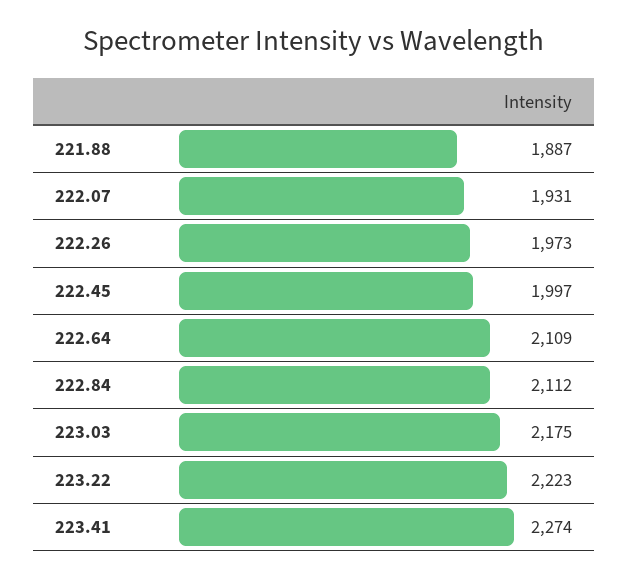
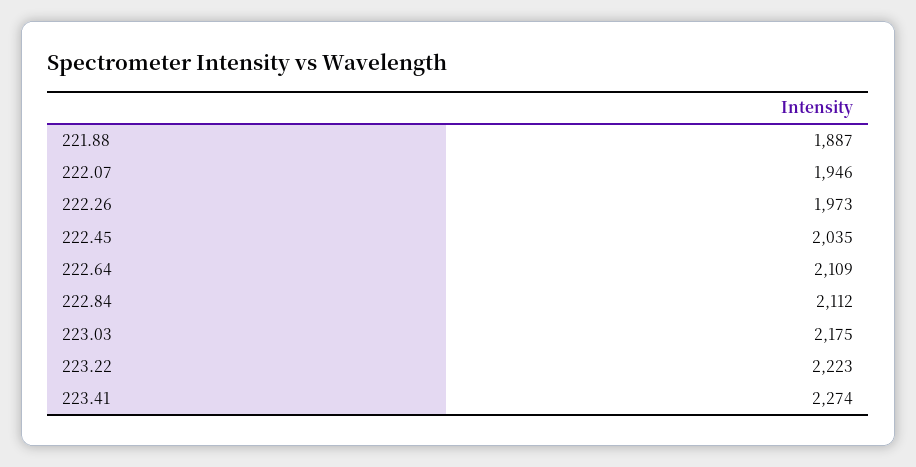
  {
    "221.88": 1887,
-   "222.07": 1931,
+   "222.07": 1946,
    "222.26": 1973,
-   "222.45": 1997,
+   "222.45": 2035,
    "222.64": 2109,
    "222.84": 2112,
    "223.03": 2175,
    "223.22": 2223,
    "223.41": 2274
  }

